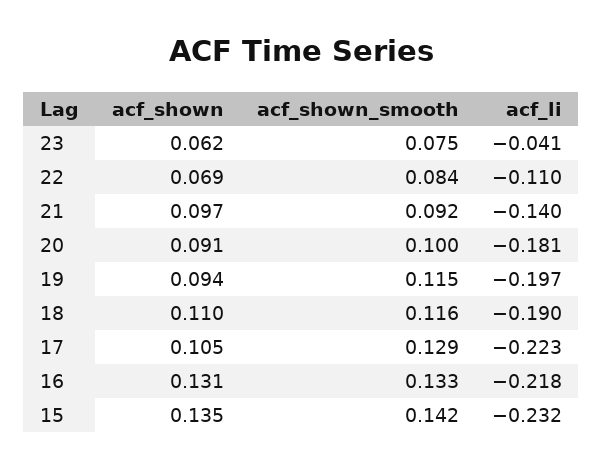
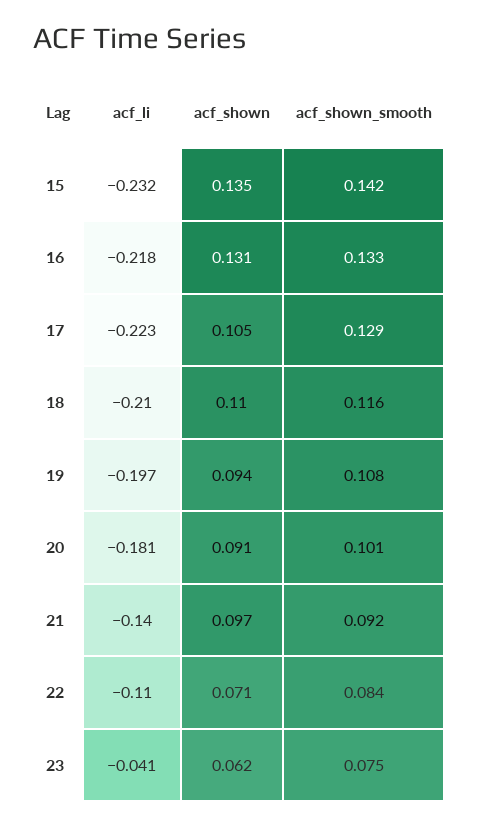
  {
    "acf_shown": {
      "23": 0.062,
-     "22": 0.069,
+     "22": 0.071,
      "21": 0.097,
      "20": 0.091,
      "19": 0.094,
      "18": 0.11,
      "17": 0.105,
      "16": 0.131,
      "15": 0.135
    },
    "acf_shown_smooth": {
      "23": 0.075,
      "22": 0.084,
      "21": 0.092,
-     "20": 0.1,
+     "20": 0.101,
-     "19": 0.115,
+     "19": 0.108,
      "18": 0.116,
      "17": 0.129,
      "16": 0.133,
      "15": 0.142
    },
    "acf_li": {
      "23": -0.041,
      "22": -0.11,
      "21": -0.14,
      "20": -0.181,
      "19": -0.197,
-     "18": -0.19,
+     "18": -0.21,
      "17": -0.223,
      "16": -0.218,
      "15": -0.232
    }
  }

